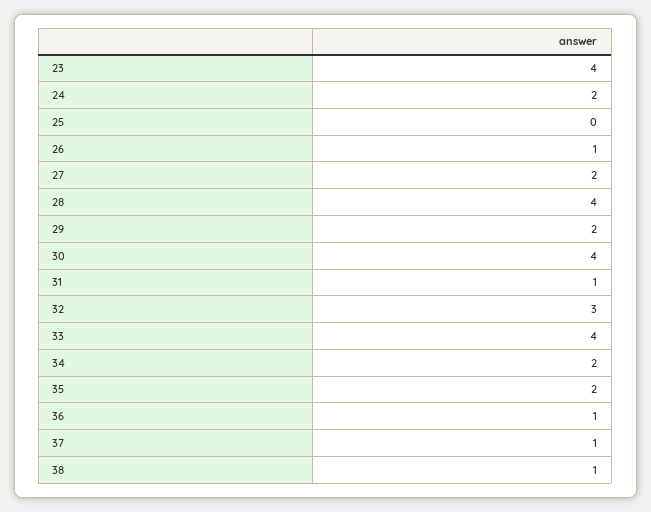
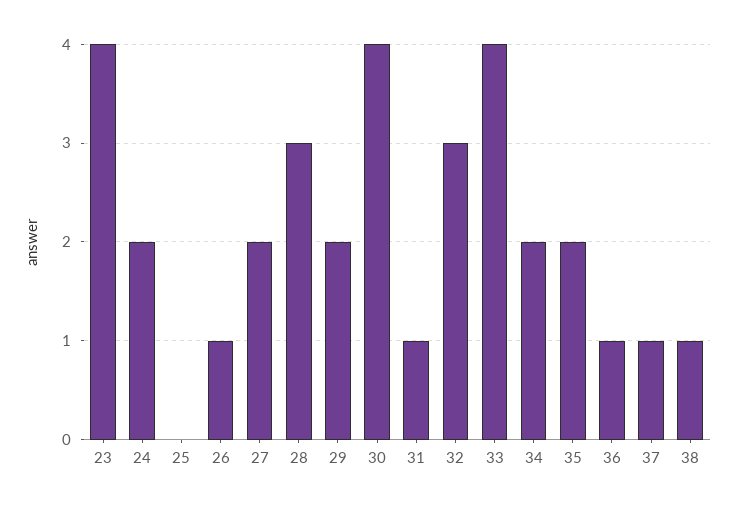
  {
    "23": 4,
    "24": 2,
    "25": 0,
    "26": 1,
    "27": 2,
-   "28": 4,
+   "28": 3,
    "29": 2,
    "30": 4,
    "31": 1,
    "32": 3,
    "33": 4,
    "34": 2,
    "35": 2,
    "36": 1,
    "37": 1,
    "38": 1
  }

